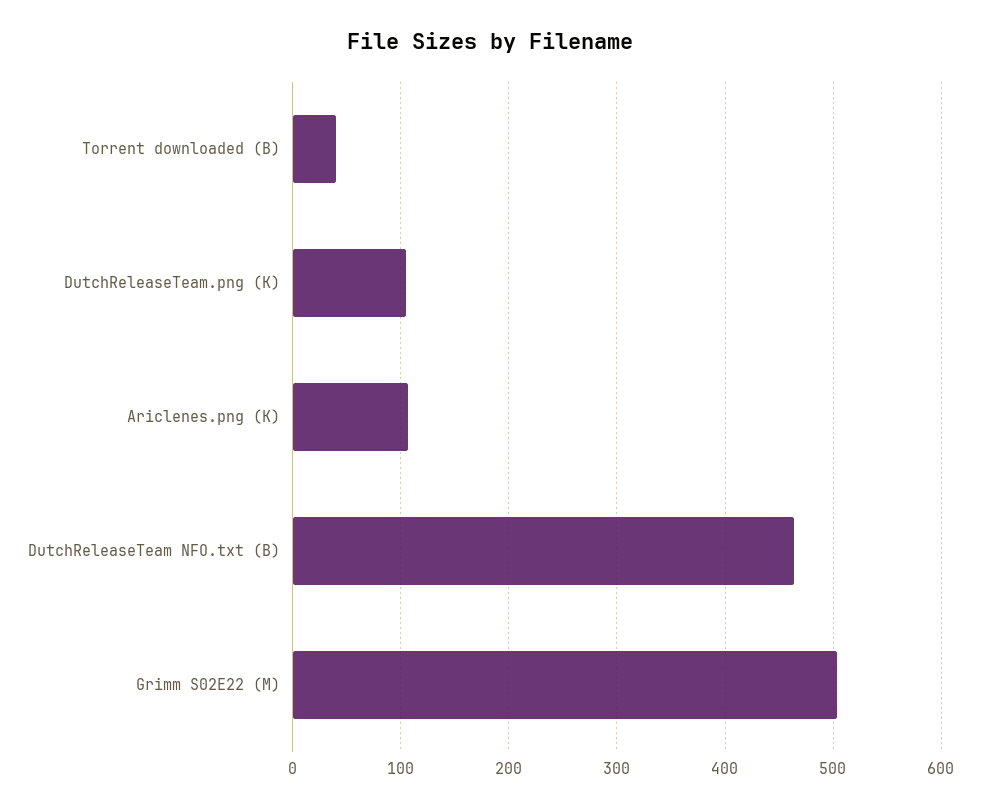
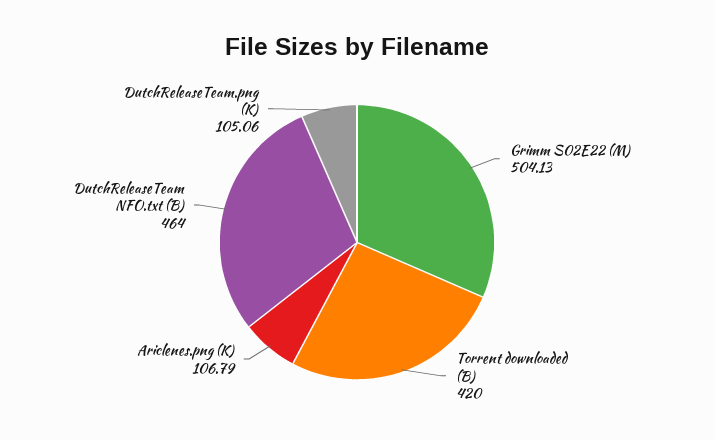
  {
-   "Torrent downloaded (B)": 40,
+   "Torrent downloaded (B)": 420,
    "DutchReleaseTeam.png (K)": 105.06,
    "Ariclenes.png (K)": 106.79,
    "DutchReleaseTeam NFO.txt (B)": 464,
    "Grimm S02E22 (M)": 504.13
  }

